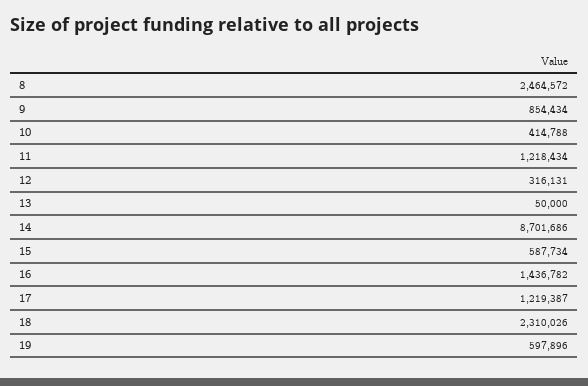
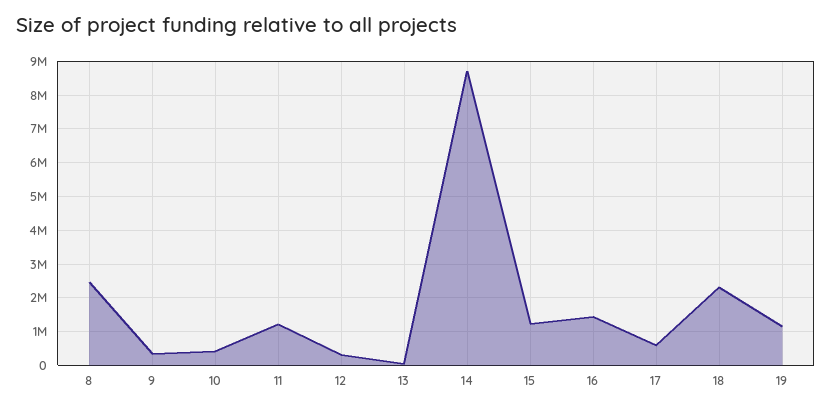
  {
    "8": 2464572,
-   "9": 854434,
+   "9": 400000,
    "10": 414788,
    "11": 1218434,
    "12": 316131,
    "13": 50000,
    "14": 8701686,
-   "15": 587734,
+   "15": 1200000,
    "16": 1436782,
-   "17": 1219387,
+   "17": 600000,
    "18": 2310026,
-   "19": 597896
+   "19": 1200000
  }

